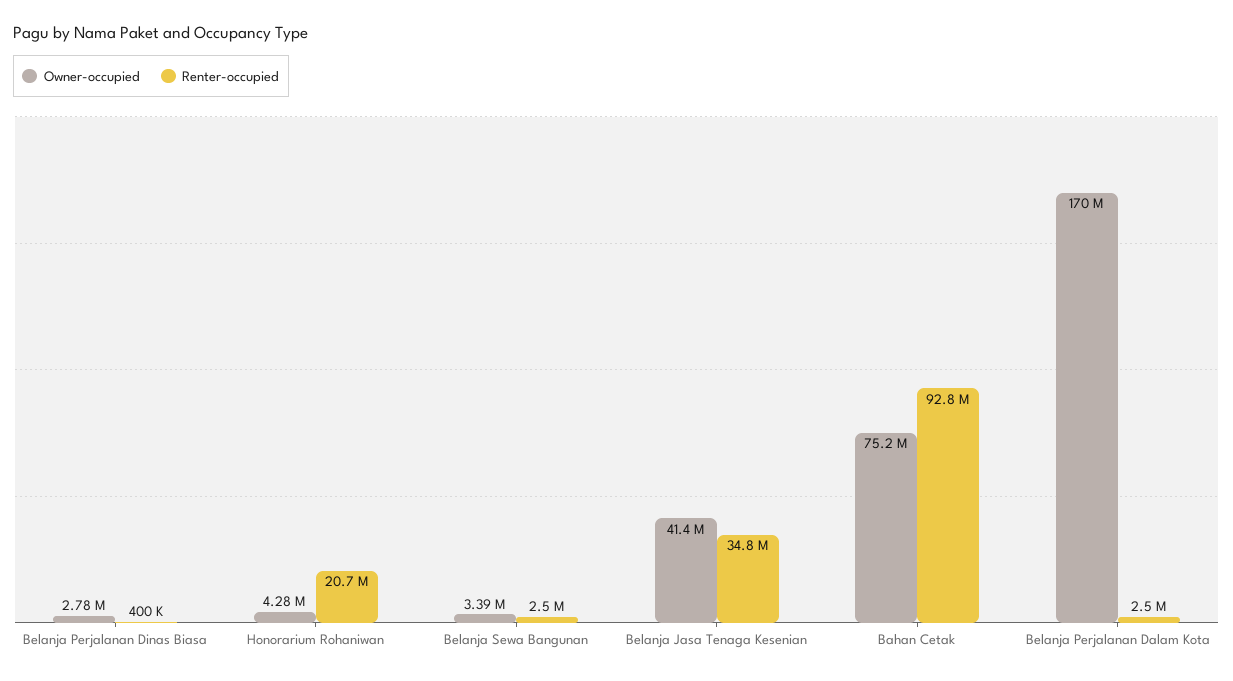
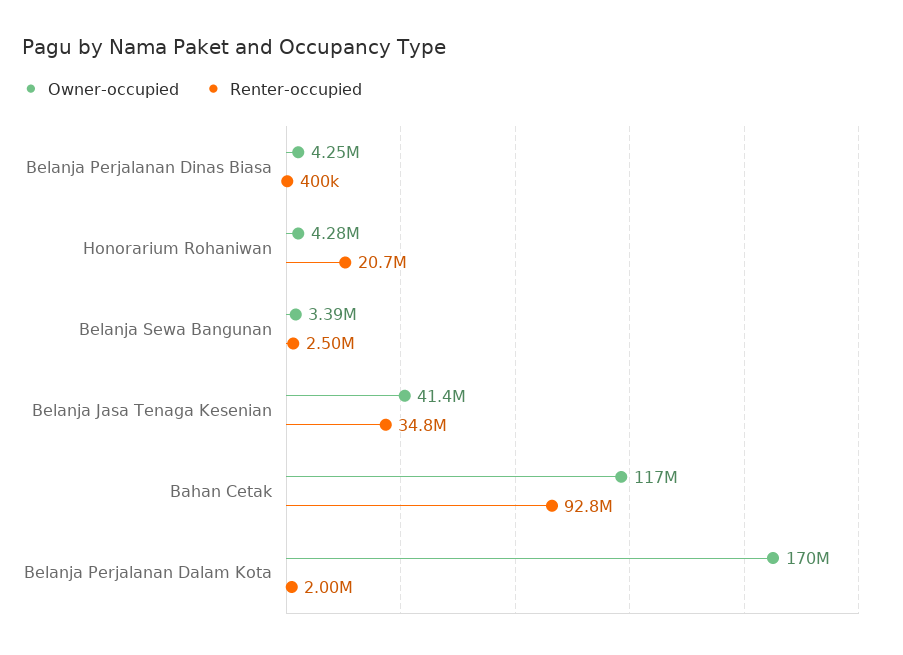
  {
    "Owner-occupied": {
-     "Belanja Perjalanan Dinas Biasa": 2780000,
+     "Belanja Perjalanan Dinas Biasa": 4250000,
      "Honorarium Rohaniwan": 4280000,
      "Belanja Sewa Bangunan": 3390000,
      "Belanja Jasa Tenaga Kesenian": 41400000,
-     "Bahan Cetak": 75200000,
+     "Bahan Cetak": 117000000,
      "Belanja Perjalanan Dalam Kota": 170000000
    },
    "Renter-occupied": {
      "Belanja Perjalanan Dinas Biasa": 400000,
      "Honorarium Rohaniwan": 20700000,
      "Belanja Sewa Bangunan": 2500000,
      "Belanja Jasa Tenaga Kesenian": 34800000,
      "Bahan Cetak": 92800000,
-     "Belanja Perjalanan Dalam Kota": 2500000
+     "Belanja Perjalanan Dalam Kota": 2000000
    }
  }

